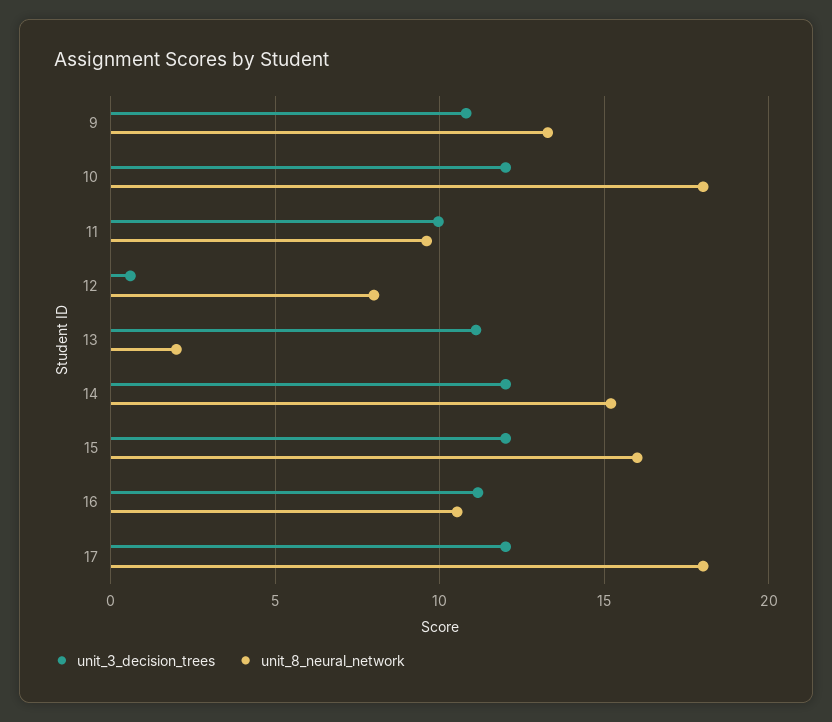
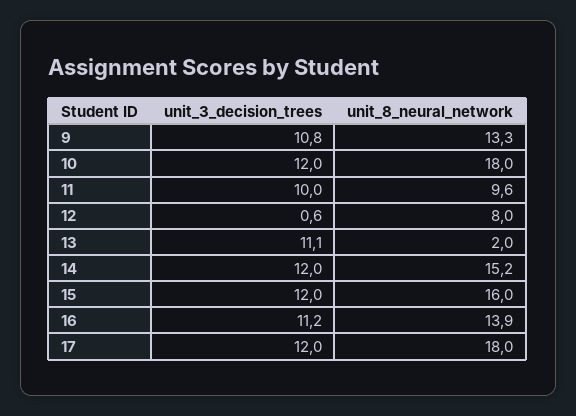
  {
    "unit_3_decision_trees": {
      "9": 10.8,
      "10": 12,
      "11": 10,
      "12": 0.6,
      "13": 11.1,
      "14": 12,
      "15": 12,
      "16": 11.2,
      "17": 12
    },
    "unit_8_neural_network": {
      "9": 13.3,
      "10": 18,
      "11": 9.6,
      "12": 8,
      "13": 2,
      "14": 15.2,
      "15": 16,
-     "16": 10.5,
+     "16": 13.9,
      "17": 18
    }
  }

